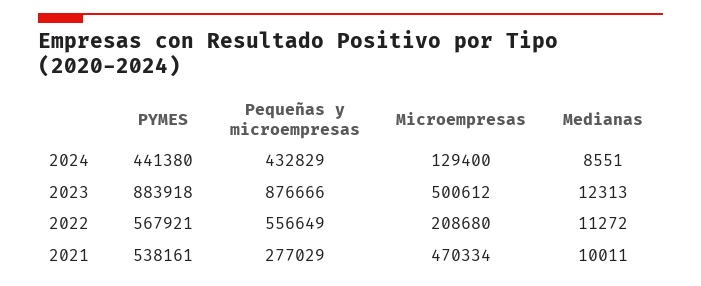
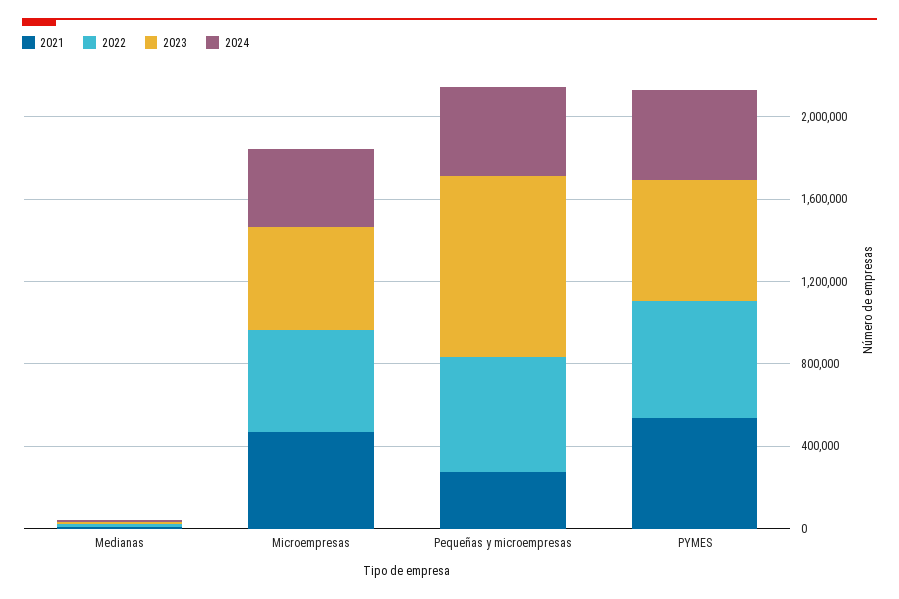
  {
    "2024": {
      "PYMES": 441380,
      "Pequeñas y microempresas": 432829,
-     "Microempresas": 129400,
+     "Microempresas": 400000,
      "Medianas": 8551
    },
    "2023": {
-     "PYMES": 883918,
+     "PYMES": 600000,
      "Pequeñas y microempresas": 876666,
      "Microempresas": 500612,
      "Medianas": 12313
    },
    "2022": {
      "PYMES": 567921,
      "Pequeñas y microempresas": 556649,
-     "Microempresas": 208680,
+     "Microempresas": 500000,
      "Medianas": 11272
    },
    "2021": {
      "PYMES": 538161,
      "Pequeñas y microempresas": 277029,
      "Microempresas": 470334,
      "Medianas": 10011
    }
  }

